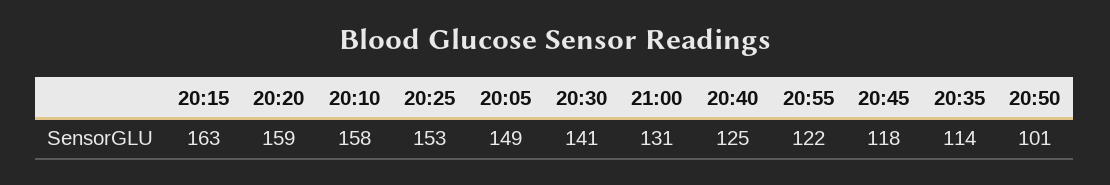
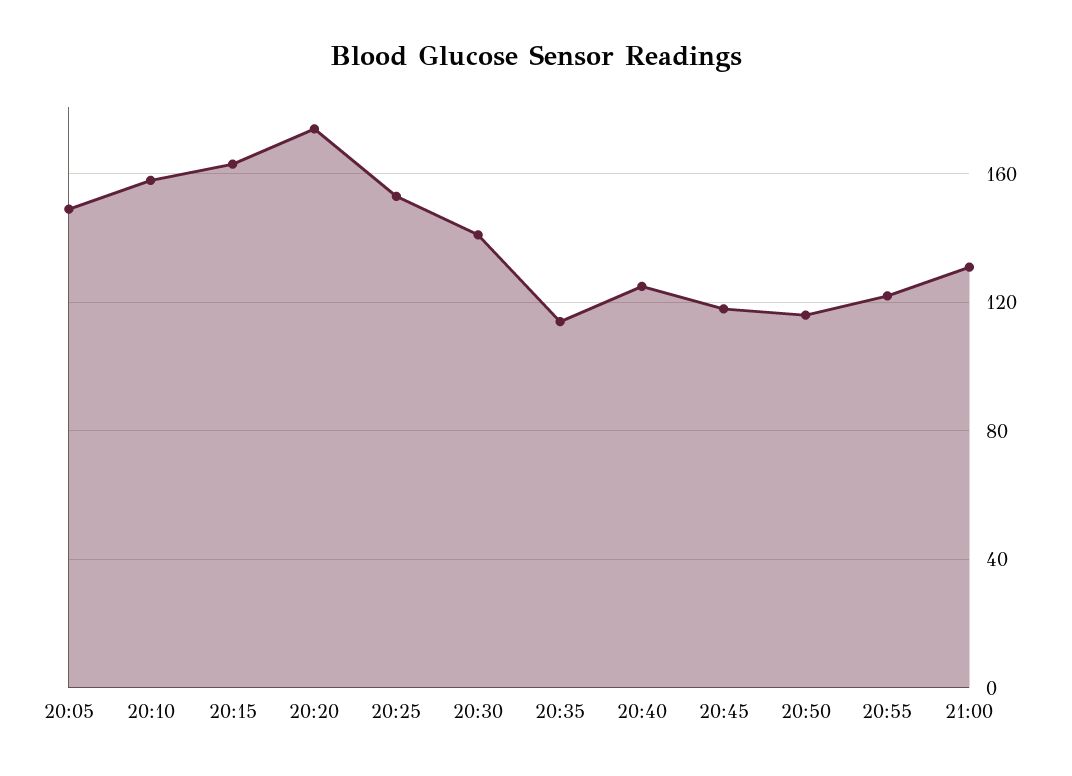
  {
    "20:15": 163,
-   "20:20": 159,
+   "20:20": 175,
    "20:10": 158,
    "20:25": 153,
    "20:05": 149,
    "20:30": 141,
    "21:00": 131,
    "20:40": 125,
    "20:55": 122,
    "20:45": 118,
    "20:35": 114,
-   "20:50": 101
+   "20:50": 115
  }

